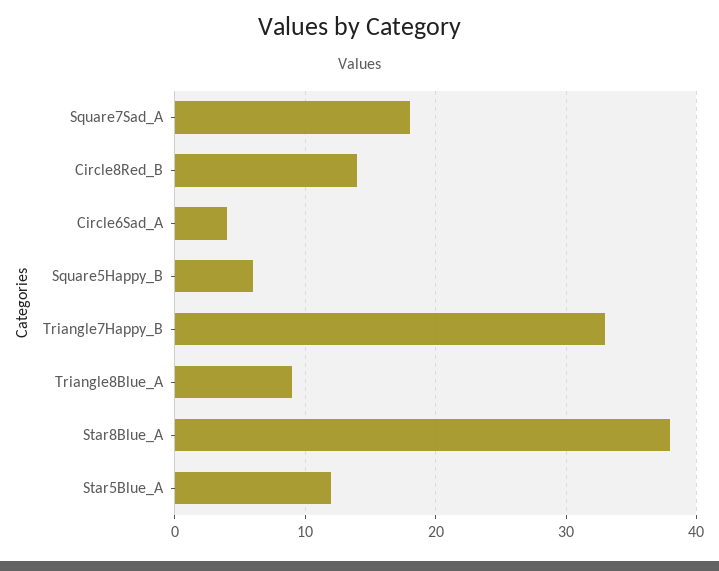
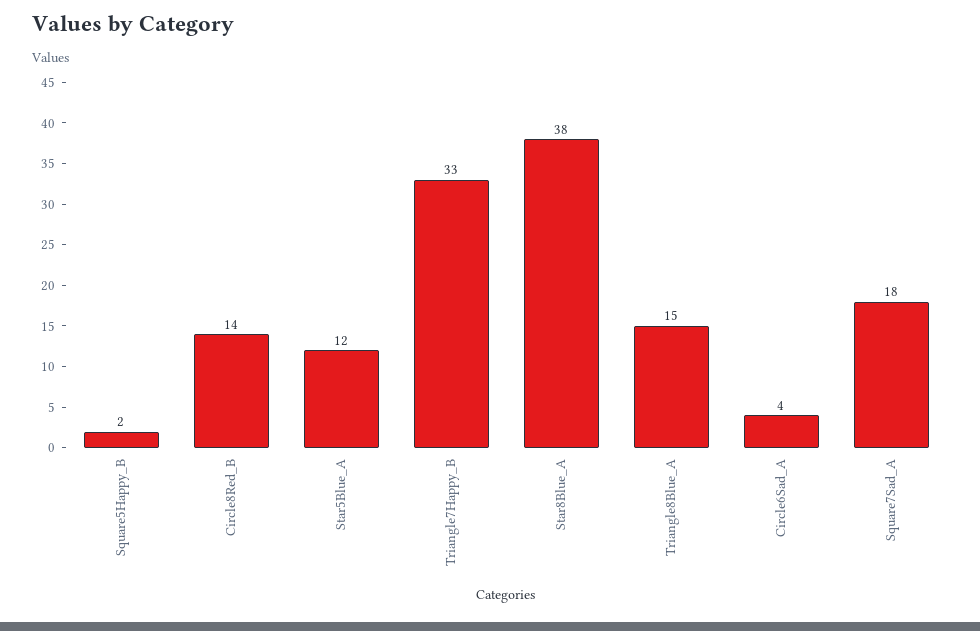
  {
    "Square7Sad_A": 18,
    "Circle8Red_B": 14,
    "Circle6Sad_A": 4,
-   "Square5Happy_B": 6,
+   "Square5Happy_B": 2,
    "Triangle7Happy_B": 33,
-   "Triangle8Blue_A": 9,
+   "Triangle8Blue_A": 15,
    "Star8Blue_A": 38,
    "Star5Blue_A": 12
  }

